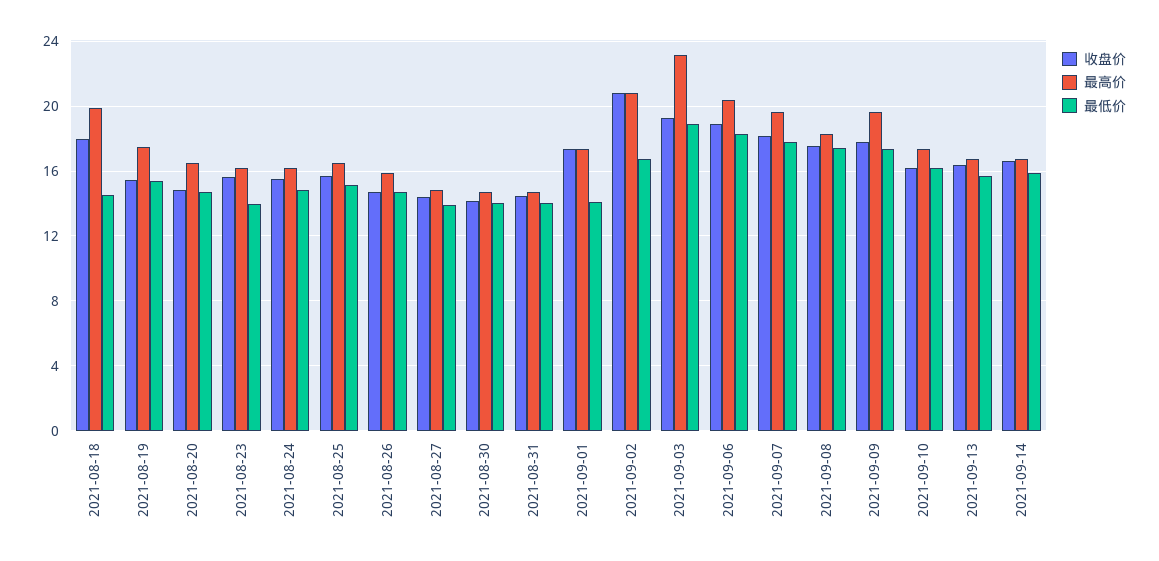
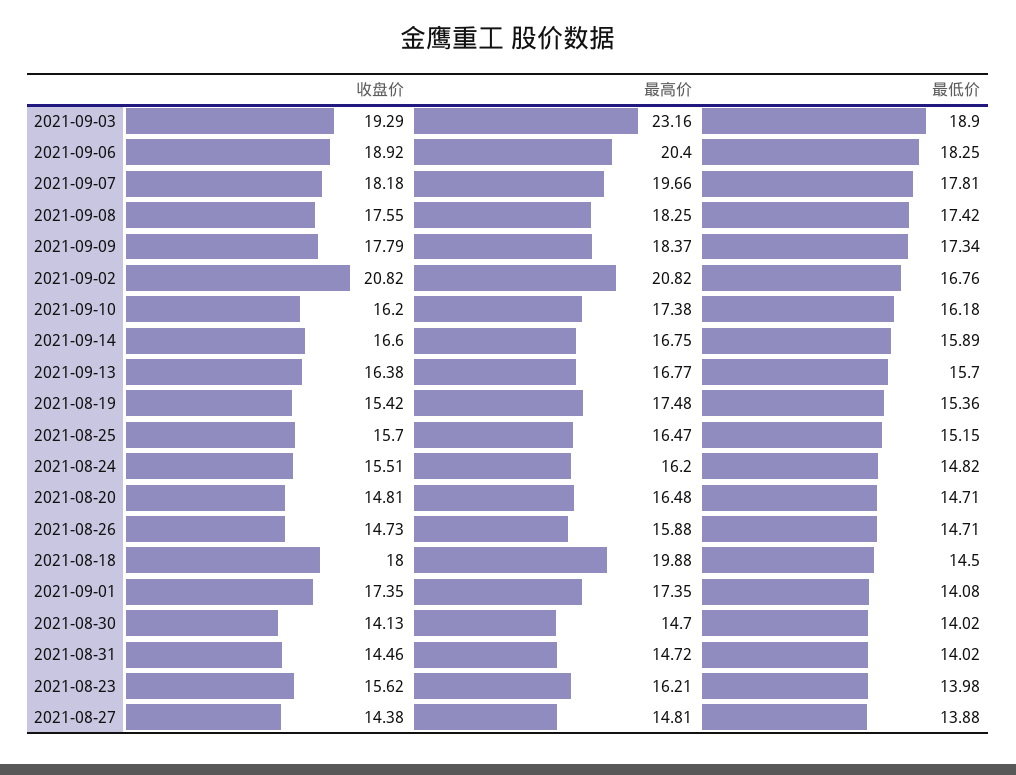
  {
    "收盘价": {
      "2021-08-18": 18,
      "2021-08-19": 15.42,
      "2021-08-20": 14.81,
      "2021-08-23": 15.62,
      "2021-08-24": 15.51,
      "2021-08-25": 15.7,
      "2021-08-26": 14.73,
      "2021-08-27": 14.38,
      "2021-08-30": 14.13,
      "2021-08-31": 14.46,
      "2021-09-01": 17.35,
      "2021-09-02": 20.82,
      "2021-09-03": 19.29,
      "2021-09-06": 18.92,
      "2021-09-07": 18.18,
      "2021-09-08": 17.55,
      "2021-09-09": 17.79,
      "2021-09-10": 16.2,
      "2021-09-13": 16.38,
      "2021-09-14": 16.6
    },
    "最高价": {
      "2021-08-18": 19.88,
      "2021-08-19": 17.48,
      "2021-08-20": 16.48,
      "2021-08-23": 16.21,
      "2021-08-24": 16.2,
      "2021-08-25": 16.47,
      "2021-08-26": 15.88,
      "2021-08-27": 14.81,
      "2021-08-30": 14.7,
      "2021-08-31": 14.72,
      "2021-09-01": 17.35,
      "2021-09-02": 20.82,
      "2021-09-03": 23.16,
      "2021-09-06": 20.4,
      "2021-09-07": 19.66,
      "2021-09-08": 18.25,
-     "2021-09-09": 19.5,
+     "2021-09-09": 18.37,
      "2021-09-10": 17.38,
      "2021-09-13": 16.77,
      "2021-09-14": 16.75
    },
    "最低价": {
      "2021-08-18": 14.5,
      "2021-08-19": 15.36,
      "2021-08-20": 14.71,
      "2021-08-23": 13.98,
      "2021-08-24": 14.82,
      "2021-08-25": 15.15,
      "2021-08-26": 14.71,
      "2021-08-27": 13.88,
      "2021-08-30": 14.02,
      "2021-08-31": 14.02,
      "2021-09-01": 14.08,
      "2021-09-02": 16.76,
      "2021-09-03": 18.9,
      "2021-09-06": 18.25,
      "2021-09-07": 17.81,
      "2021-09-08": 17.42,
      "2021-09-09": 17.34,
      "2021-09-10": 16.18,
      "2021-09-13": 15.7,
      "2021-09-14": 15.89
    }
  }

